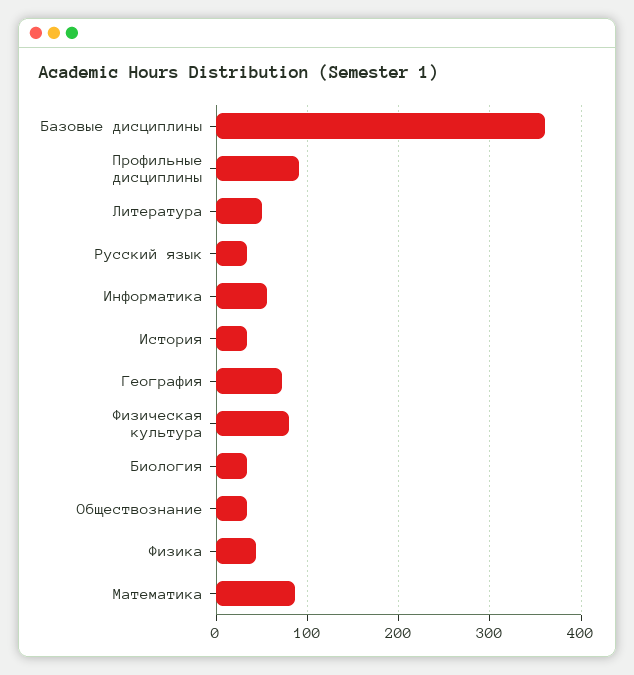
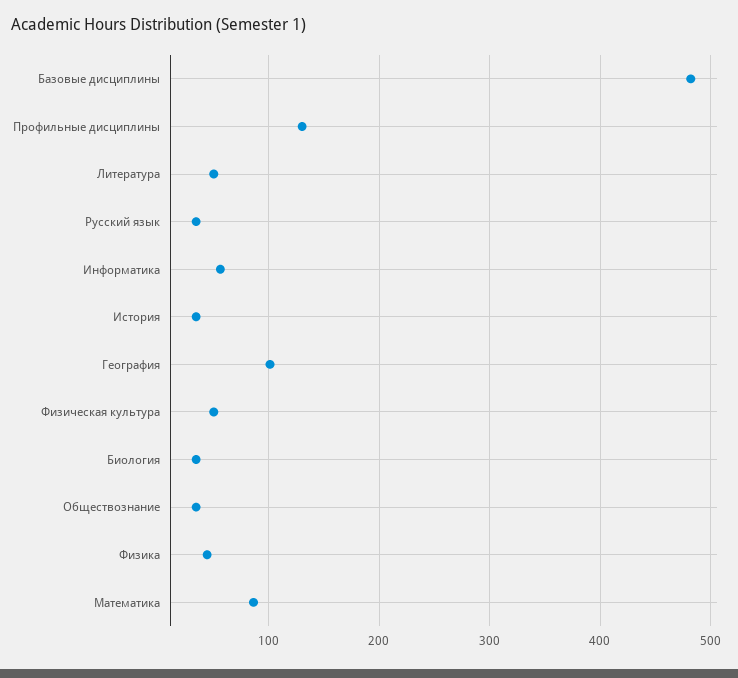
  {
-   "Базовые дисциплины": 360,
+   "Базовые дисциплины": 480,
-   "Профильные дисциплины": 90,
+   "Профильные дисциплины": 130,
    "Литература": 50,
    "Русский язык": 30,
    "Информатика": 60,
    "История": 30,
-   "География": 70,
+   "География": 100,
-   "Физическая культура": 80,
+   "Физическая культура": 50,
    "Биология": 30,
    "Обществознание": 30,
    "Физика": 40,
    "Математика": 90
  }

